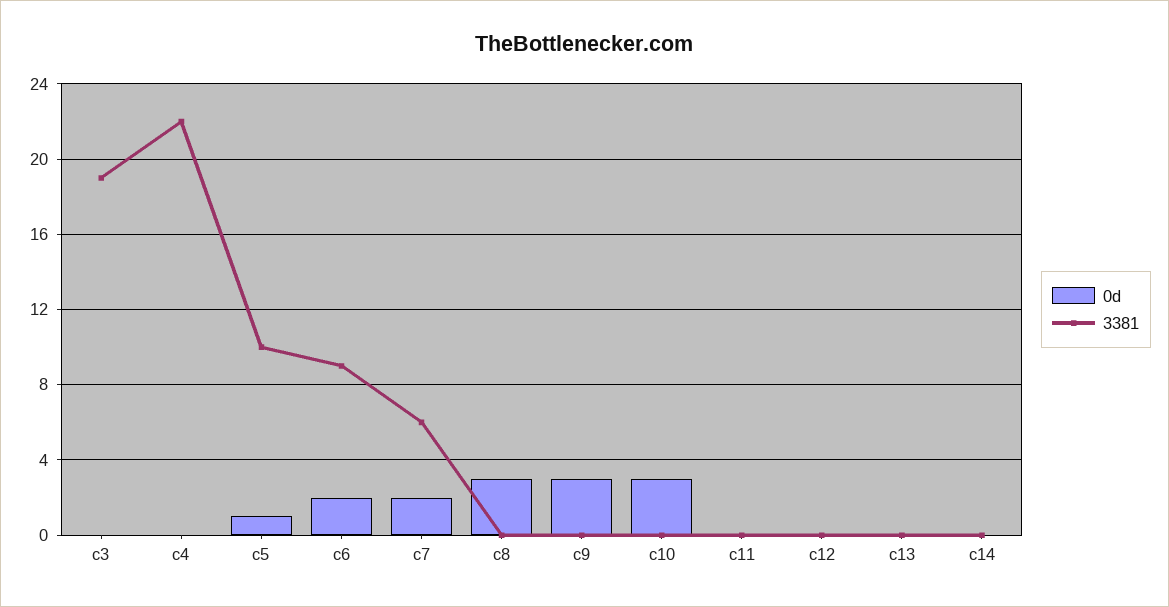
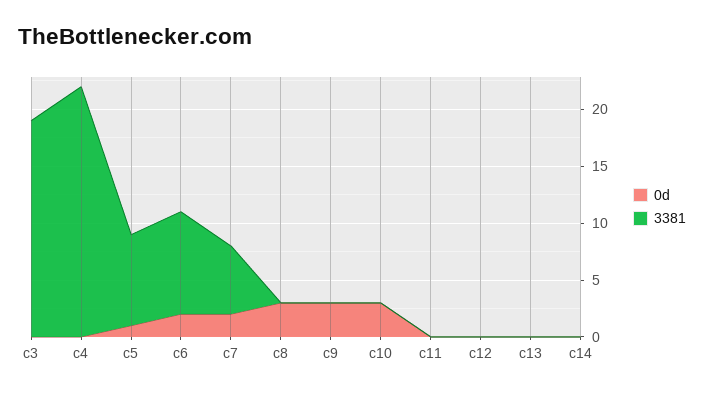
  {
    "0d": {
      "c3": 0,
      "c4": 0,
      "c5": 1,
      "c6": 2,
      "c7": 2,
      "c8": 3,
      "c9": 3,
      "c10": 3,
      "c11": 0,
      "c12": 0,
      "c13": 0,
      "c14": 0
    },
    "3381": {
      "c3": 19,
      "c4": 22,
-     "c5": 10,
+     "c5": 8,
      "c6": 9,
      "c7": 6,
      "c8": 0,
      "c9": 0,
      "c10": 0,
      "c11": 0,
      "c12": 0,
      "c13": 0,
      "c14": 0
    }
  }

